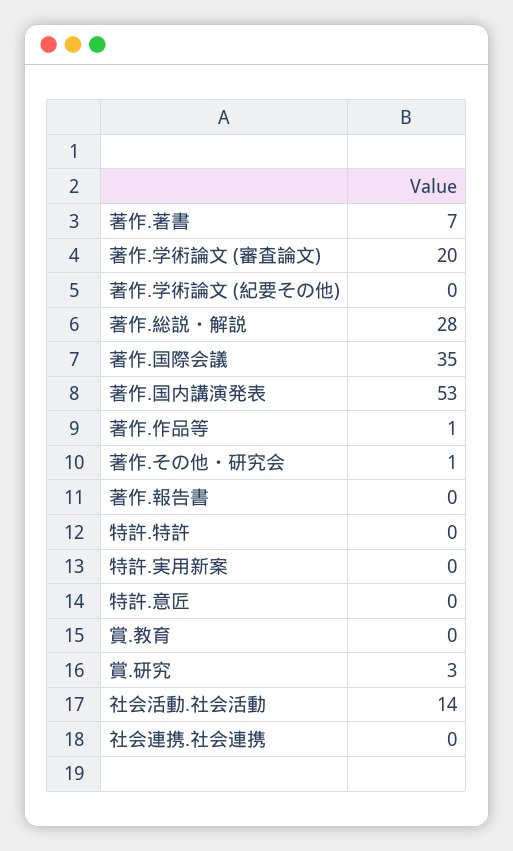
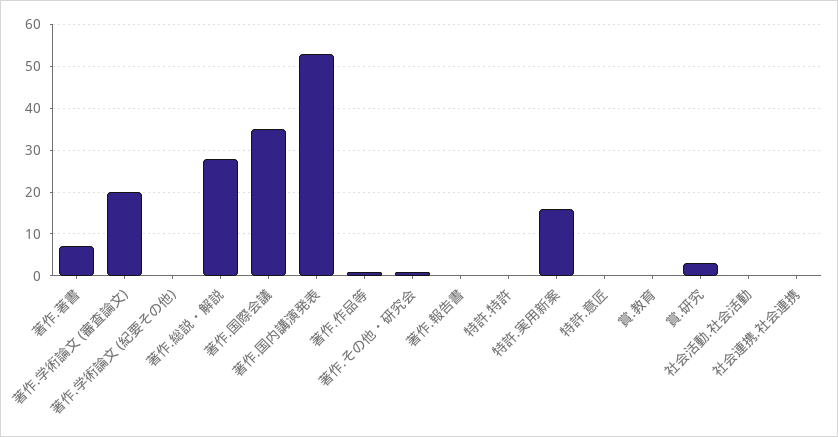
  {
    "著作.著書": 7,
    "著作.学術論文 (審査論文)": 20,
    "著作.学術論文 (紀要その他)": 0,
    "著作.総説・解説": 28,
    "著作.国際会議": 35,
    "著作.国内講演発表": 53,
    "著作.作品等": 1,
    "著作.その他・研究会": 1,
    "著作.報告書": 0,
    "特許.特許": 0,
-   "特許.実用新案": 0,
+   "特許.実用新案": 15,
    "特許.意匠": 0,
    "賞.教育": 0,
    "賞.研究": 3,
-   "社会活動.社会活動": 14,
+   "社会活動.社会活動": 0,
    "社会連携.社会連携": 0
  }

